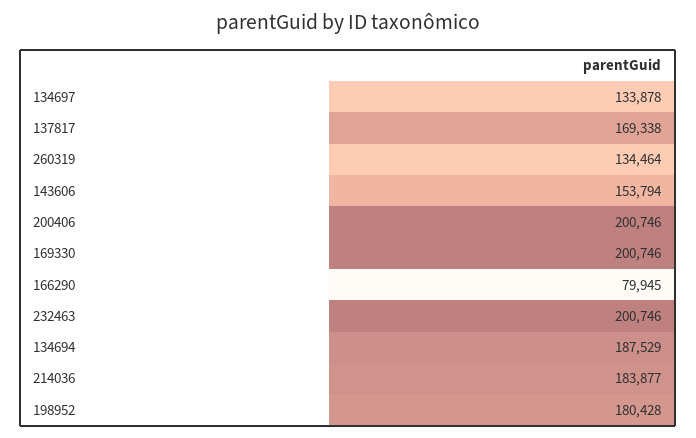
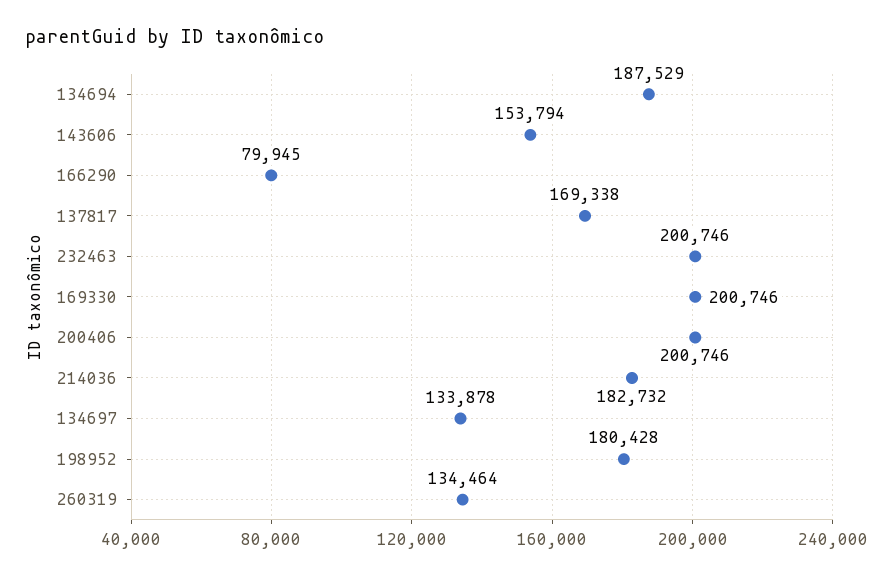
  {
    "134697": 133878,
    "137817": 169338,
    "260319": 134464,
    "143606": 153794,
    "200406": 200746,
    "169330": 200746,
    "166290": 79945,
    "232463": 200746,
    "134694": 187529,
-   "214036": 183877,
+   "214036": 182732,
    "198952": 180428
  }

